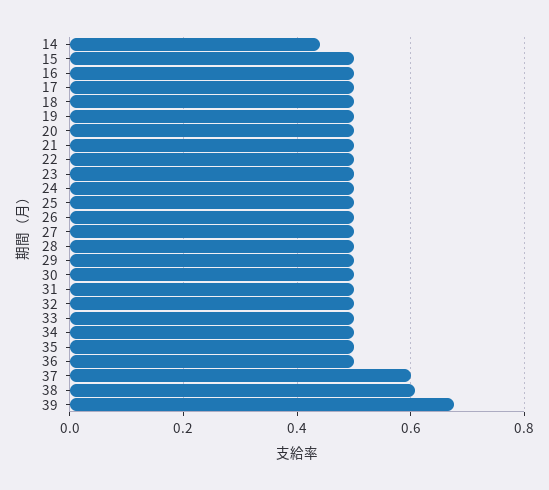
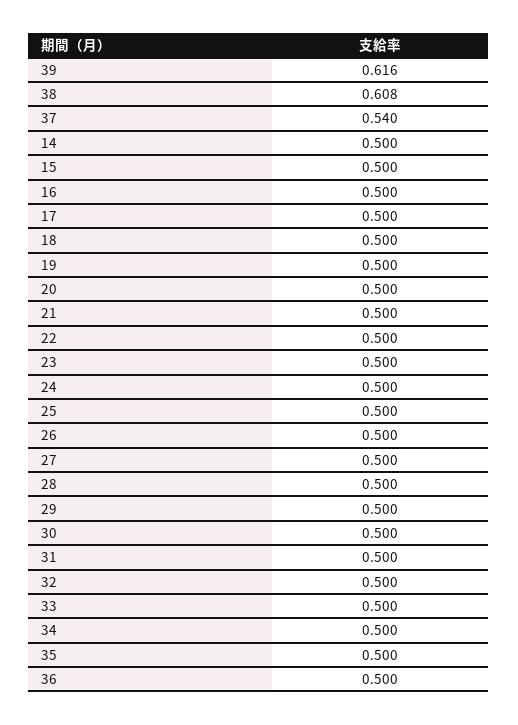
  {
-   "14": 0.44,
+   "14": 0.5,
    "15": 0.5,
    "16": 0.5,
    "17": 0.5,
    "18": 0.5,
    "19": 0.5,
    "20": 0.5,
    "21": 0.5,
    "22": 0.5,
    "23": 0.5,
    "24": 0.5,
    "25": 0.5,
    "26": 0.5,
    "27": 0.5,
    "28": 0.5,
    "29": 0.5,
    "30": 0.5,
    "31": 0.5,
    "32": 0.5,
    "33": 0.5,
    "34": 0.5,
    "35": 0.5,
    "36": 0.5,
-   "37": 0.6,
+   "37": 0.54,
    "38": 0.608,
-   "39": 0.68
+   "39": 0.616
  }

